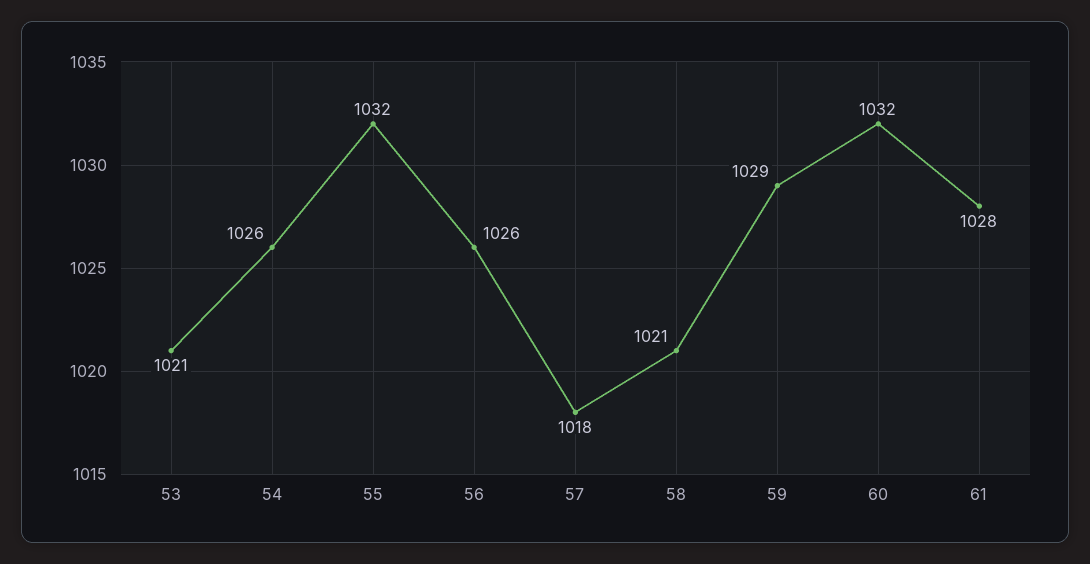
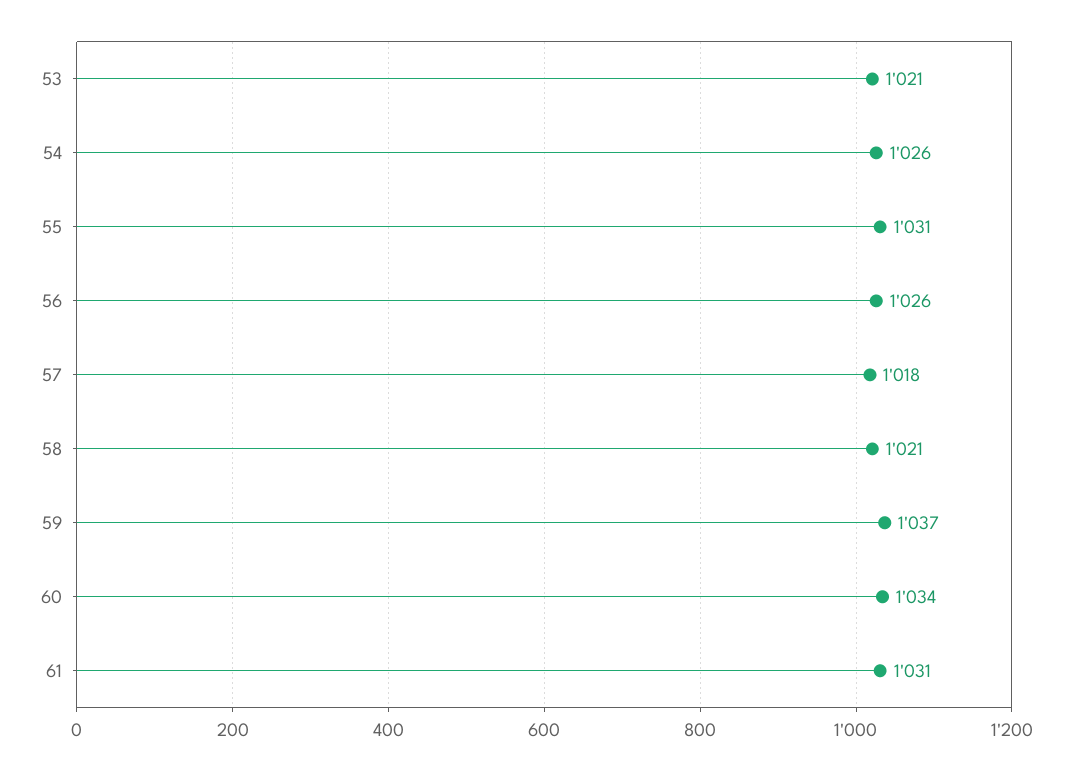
  {
    "53": 1021,
    "54": 1026,
-   "55": 1032,
+   "55": 1031,
    "56": 1026,
    "57": 1018,
    "58": 1021,
-   "59": 1029,
+   "59": 1037,
-   "60": 1032,
+   "60": 1034,
-   "61": 1028
+   "61": 1031
  }

